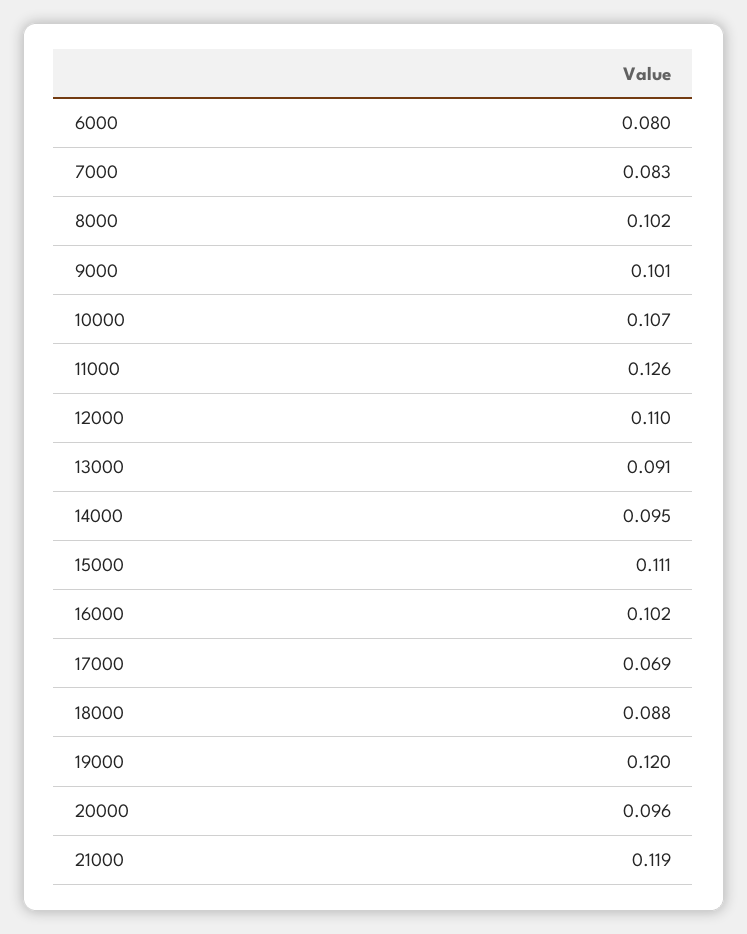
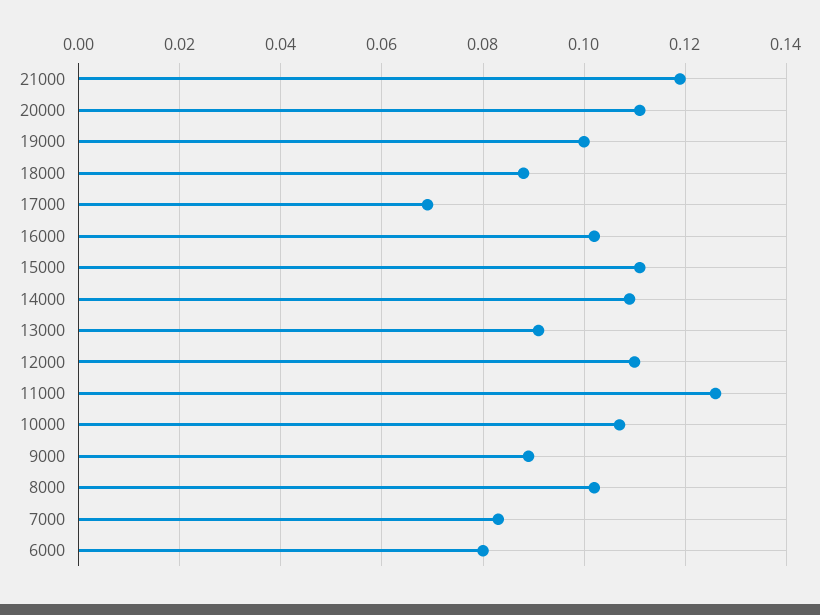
  {
    "6000": 0.08,
    "7000": 0.083,
    "8000": 0.102,
-   "9000": 0.101,
+   "9000": 0.09,
    "10000": 0.107,
    "11000": 0.126,
    "12000": 0.11,
    "13000": 0.091,
-   "14000": 0.095,
+   "14000": 0.11,
    "15000": 0.111,
    "16000": 0.102,
    "17000": 0.069,
    "18000": 0.088,
-   "19000": 0.12,
+   "19000": 0.1,
-   "20000": 0.096,
+   "20000": 0.11,
    "21000": 0.119
  }

